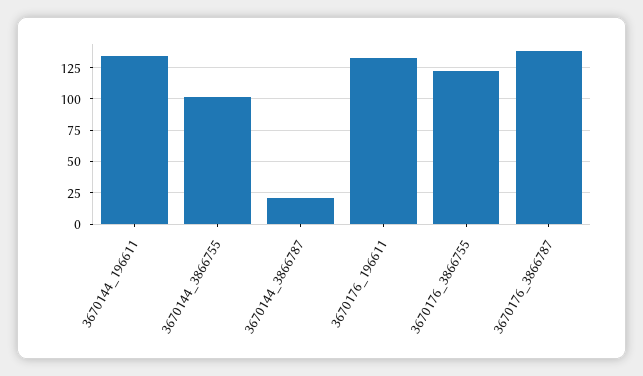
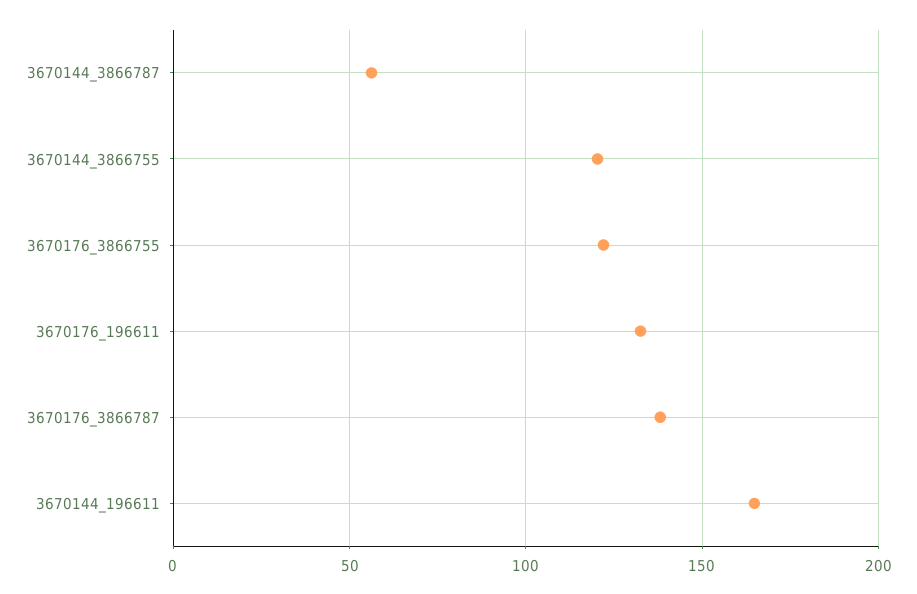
  {
-   "3670144_196611": 135,
+   "3670144_196611": 165,
-   "3670144_3866755": 100,
+   "3670144_3866755": 120,
-   "3670144_3866787": 20,
+   "3670144_3866787": 55,
    "3670176_196611": 135,
    "3670176_3866755": 120,
    "3670176_3866787": 140
  }

